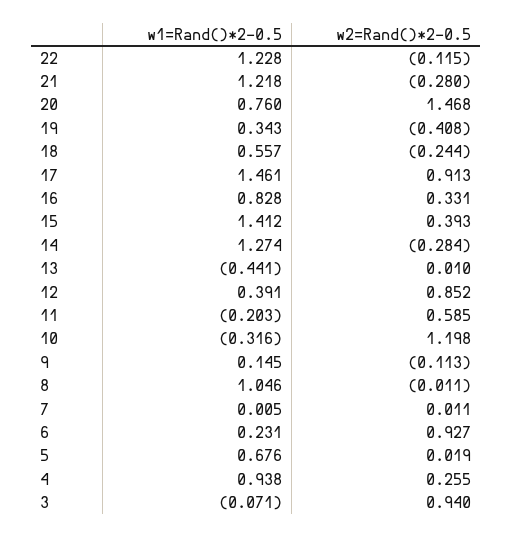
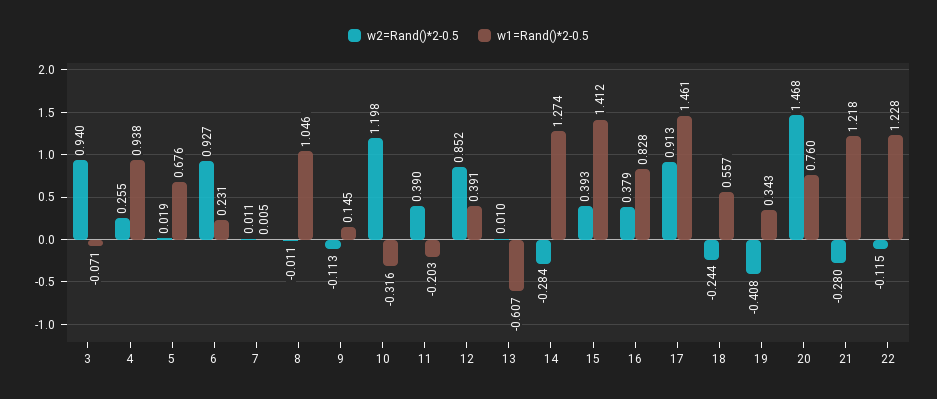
  {
    "w1=Rand()*2-0.5": {
      "22": 1.228,
      "21": 1.218,
      "20": 0.76,
      "19": 0.343,
      "18": 0.557,
      "17": 1.461,
      "16": 0.828,
      "15": 1.412,
      "14": 1.274,
-     "13": -0.441,
+     "13": -0.607,
      "12": 0.391,
      "11": -0.203,
      "10": -0.316,
      "9": 0.145,
      "8": 1.046,
      "7": 0.005,
      "6": 0.231,
      "5": 0.676,
      "4": 0.938,
      "3": -0.071
    },
    "w2=Rand()*2-0.5": {
      "22": -0.115,
      "21": -0.28,
      "20": 1.468,
      "19": -0.408,
      "18": -0.244,
      "17": 0.913,
-     "16": 0.331,
+     "16": 0.379,
      "15": 0.393,
      "14": -0.284,
      "13": 0.01,
      "12": 0.852,
-     "11": 0.585,
+     "11": 0.39,
      "10": 1.198,
      "9": -0.113,
      "8": -0.011,
      "7": 0.011,
      "6": 0.927,
      "5": 0.019,
      "4": 0.255,
      "3": 0.94
    }
  }

